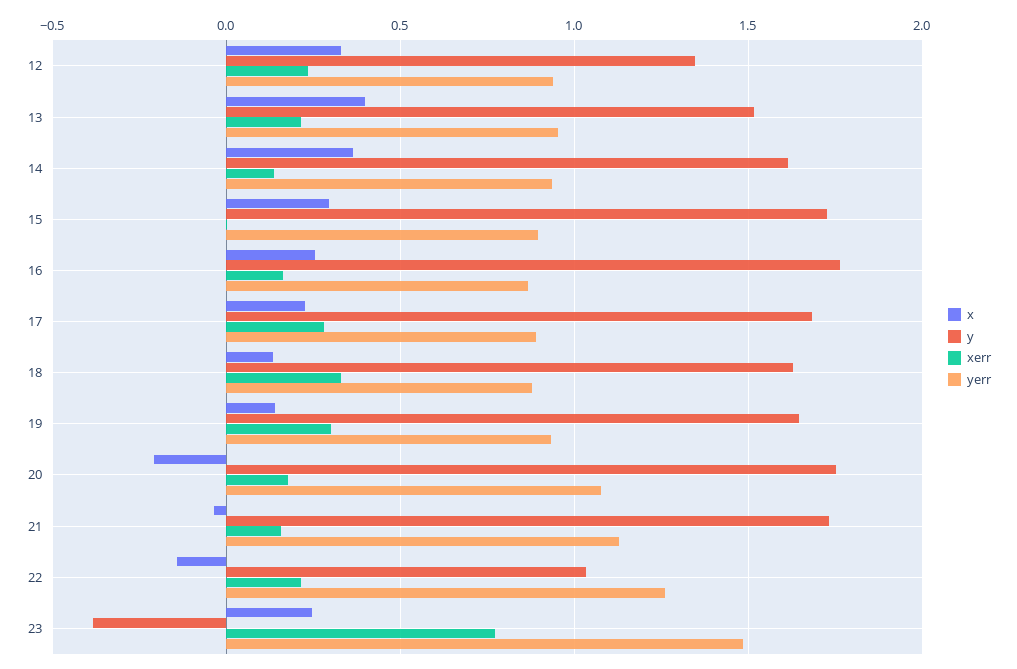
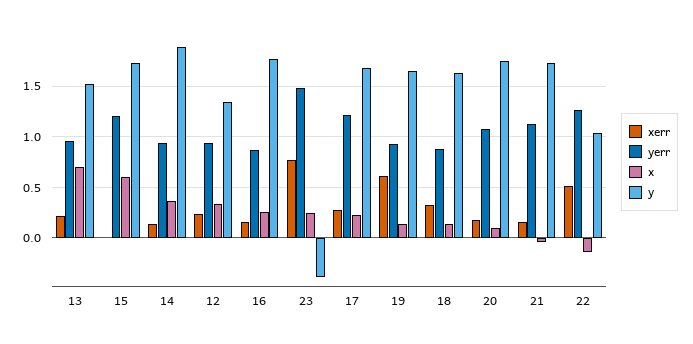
  {
    "x": {
      "12": 0.35,
-     "13": 0.4,
+     "13": 0.7,
      "14": 0.35,
-     "15": 0.3,
+     "15": 0.6,
      "16": 0.25,
      "17": 0.25,
      "18": 0.15,
      "19": 0.15,
-     "20": -0.2,
+     "20": 0.1,
      "21": -0.05,
      "22": -0.15,
      "23": 0.25
    },
    "y": {
      "12": 1.35,
      "13": 1.5,
-     "14": 1.6,
+     "14": 1.9,
      "15": 1.75,
      "16": 1.75,
      "17": 1.7,
      "18": 1.65,
      "19": 1.65,
      "20": 1.75,
      "21": 1.75,
      "22": 1.05,
      "23": -0.4
    },
    "xerr": {
      "12": 0.25,
      "13": 0.2,
      "14": 0.15,
      "15": 0,
      "16": 0.15,
      "17": 0.3,
      "18": 0.35,
-     "19": 0.3,
+     "19": 0.6,
      "20": 0.2,
      "21": 0.15,
-     "22": 0.2,
+     "22": 0.5,
      "23": 0.75
    },
    "yerr": {
      "12": 0.95,
      "13": 0.95,
      "14": 0.95,
-     "15": 0.9,
+     "15": 1.2,
      "16": 0.85,
-     "17": 0.9,
+     "17": 1.2,
      "18": 0.9,
      "19": 0.95,
      "20": 1.1,
      "21": 1.15,
      "22": 1.25,
      "23": 1.5
    }
  }

